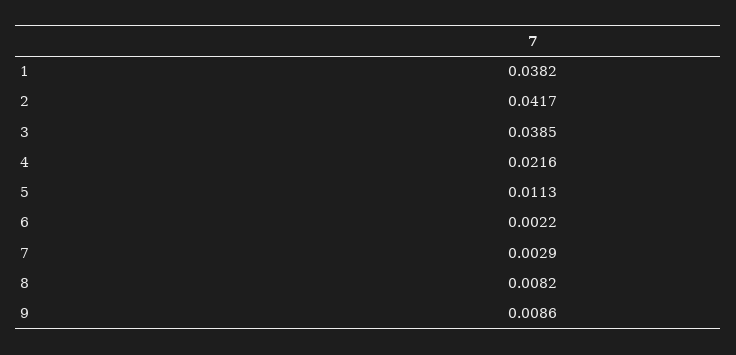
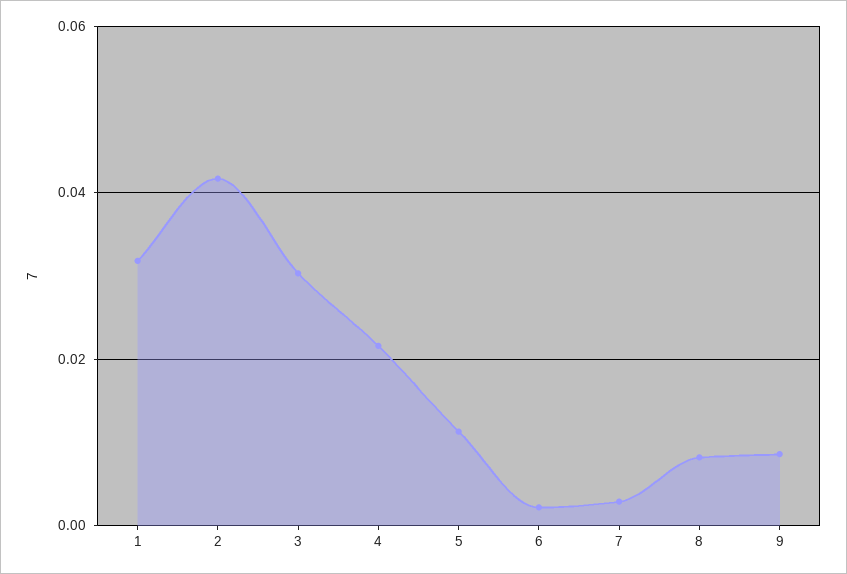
  {
-   "1": 0.0382,
+   "1": 0.032,
    "2": 0.0417,
-   "3": 0.0385,
+   "3": 0.03,
    "4": 0.0216,
    "5": 0.0113,
    "6": 0.0022,
    "7": 0.0029,
    "8": 0.0082,
    "9": 0.0086
  }

